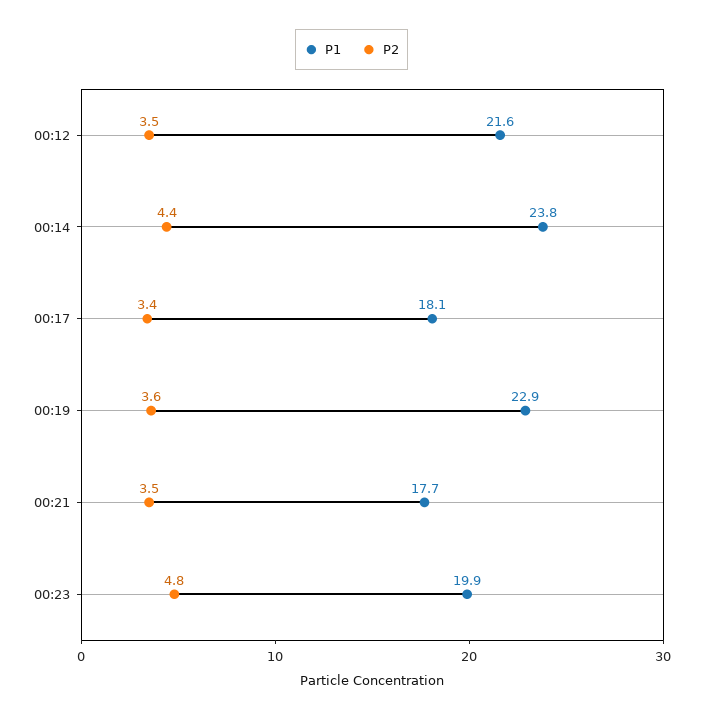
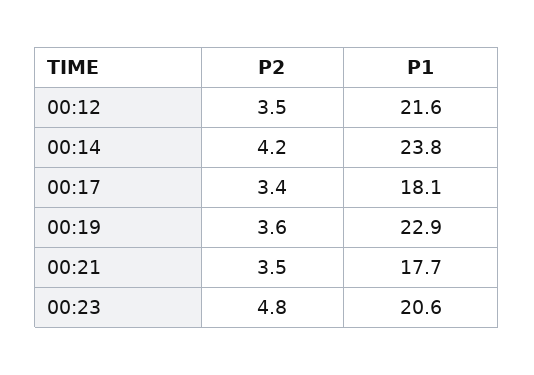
  {
    "P1": {
      "00:12": 21.6,
      "00:14": 23.8,
      "00:17": 18.1,
      "00:19": 22.9,
      "00:21": 17.7,
-     "00:23": 19.9
+     "00:23": 20.6
    },
    "P2": {
      "00:12": 3.5,
-     "00:14": 4.4,
+     "00:14": 4.2,
      "00:17": 3.4,
      "00:19": 3.6,
      "00:21": 3.5,
      "00:23": 4.8
    }
  }

